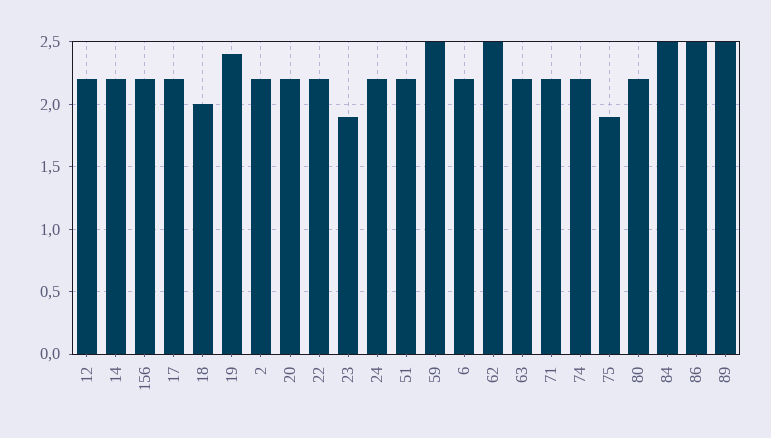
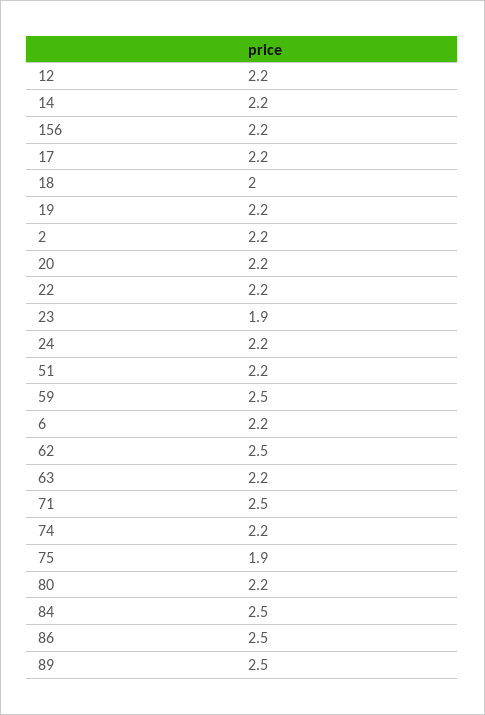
  {
    "12": 2.2,
    "14": 2.2,
    "156": 2.2,
    "17": 2.2,
    "18": 2,
-   "19": 2.4,
+   "19": 2.2,
    "2": 2.2,
    "20": 2.2,
    "22": 2.2,
    "23": 1.9,
    "24": 2.2,
    "51": 2.2,
    "59": 2.5,
    "6": 2.2,
    "62": 2.5,
    "63": 2.2,
-   "71": 2.2,
+   "71": 2.5,
    "74": 2.2,
    "75": 1.9,
    "80": 2.2,
    "84": 2.5,
    "86": 2.5,
    "89": 2.5
  }

